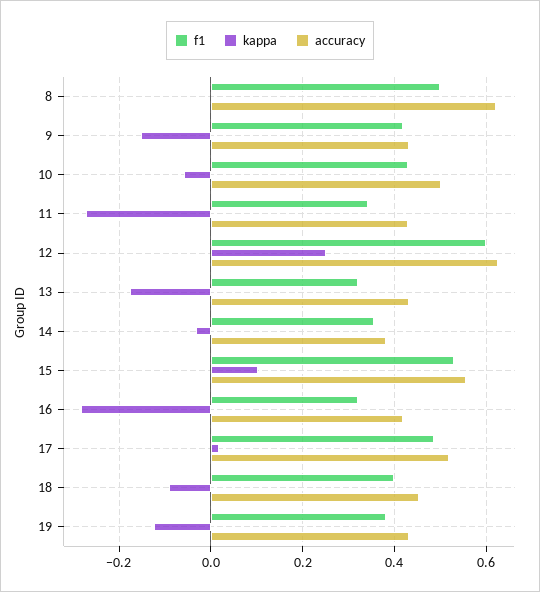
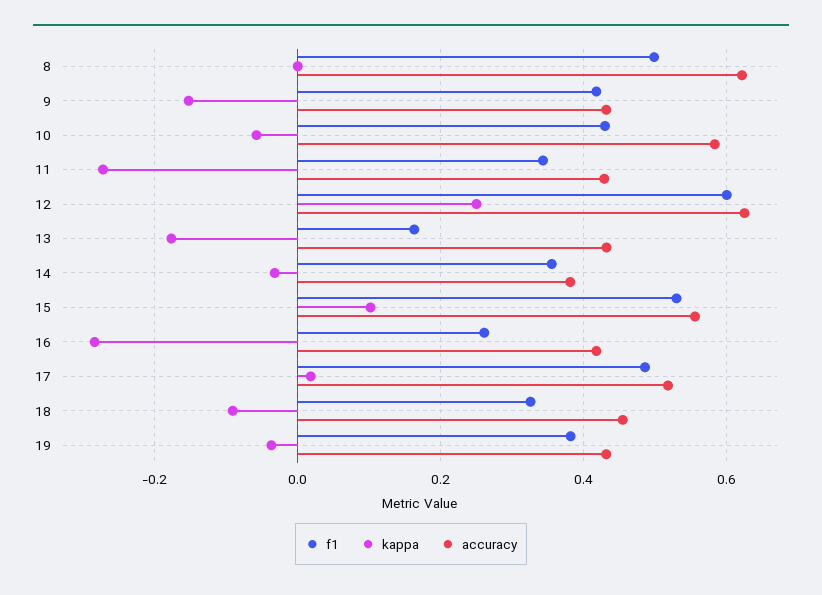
  {
    "f1": {
      "8": 0.5,
      "9": 0.42,
      "10": 0.42,
      "11": 0.34,
      "12": 0.6,
-     "13": 0.32,
+     "13": 0.16,
      "14": 0.36,
      "15": 0.52,
-     "16": 0.32,
+     "16": 0.26,
      "17": 0.48,
-     "18": 0.4,
+     "18": 0.32,
      "19": 0.38
    },
    "kappa": {
      "8": 0,
      "9": -0.16,
      "10": -0.06,
      "11": -0.28,
      "12": 0.26,
      "13": -0.18,
      "14": -0.04,
      "15": 0.1,
      "16": -0.28,
      "17": 0.02,
      "18": -0.1,
-     "19": -0.12
+     "19": -0.04
    },
    "accuracy": {
      "8": 0.62,
      "9": 0.44,
-     "10": 0.5,
+     "10": 0.58,
      "11": 0.42,
      "12": 0.62,
      "13": 0.44,
      "14": 0.38,
      "15": 0.56,
      "16": 0.42,
      "17": 0.52,
      "18": 0.46,
      "19": 0.44
    }
  }

